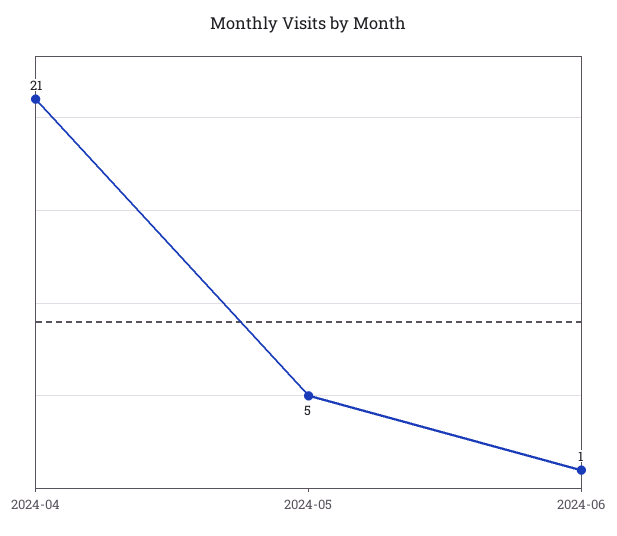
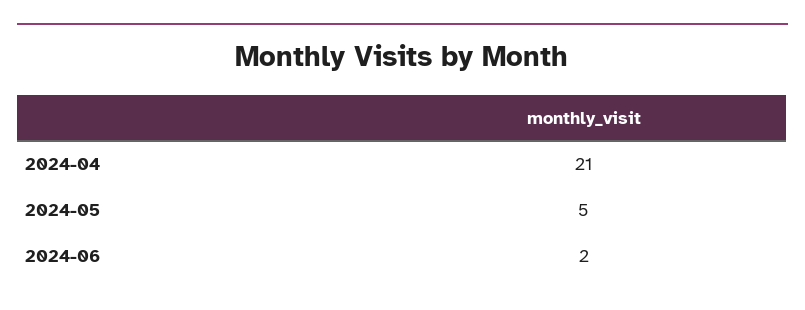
  {
    "2024-04": 21,
    "2024-05": 5,
-   "2024-06": 1
+   "2024-06": 2
  }

